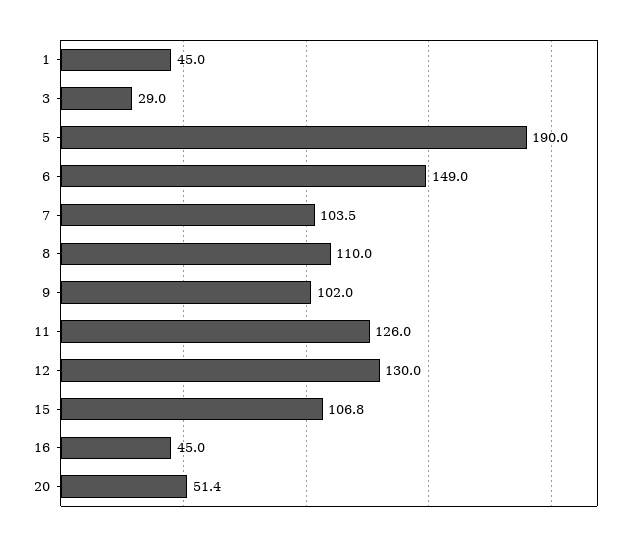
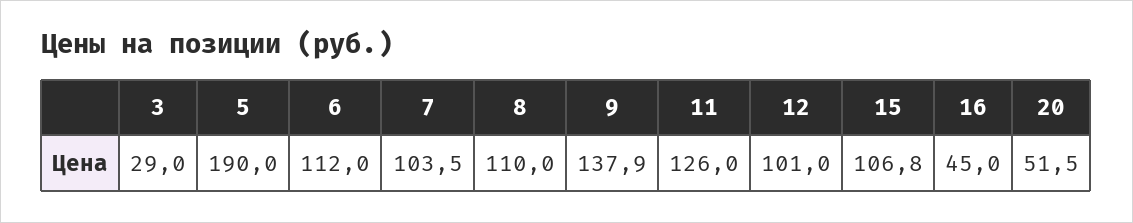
  {
-   "1": 45,
    "3": 29,
    "5": 190,
-   "6": 149,
+   "6": 112,
    "7": 103.5,
    "8": 110,
-   "9": 102,
+   "9": 137.9,
    "11": 126,
-   "12": 130,
+   "12": 101,
    "15": 106.8,
    "16": 45,
-   "20": 51.4
+   "20": 51.5
  }

